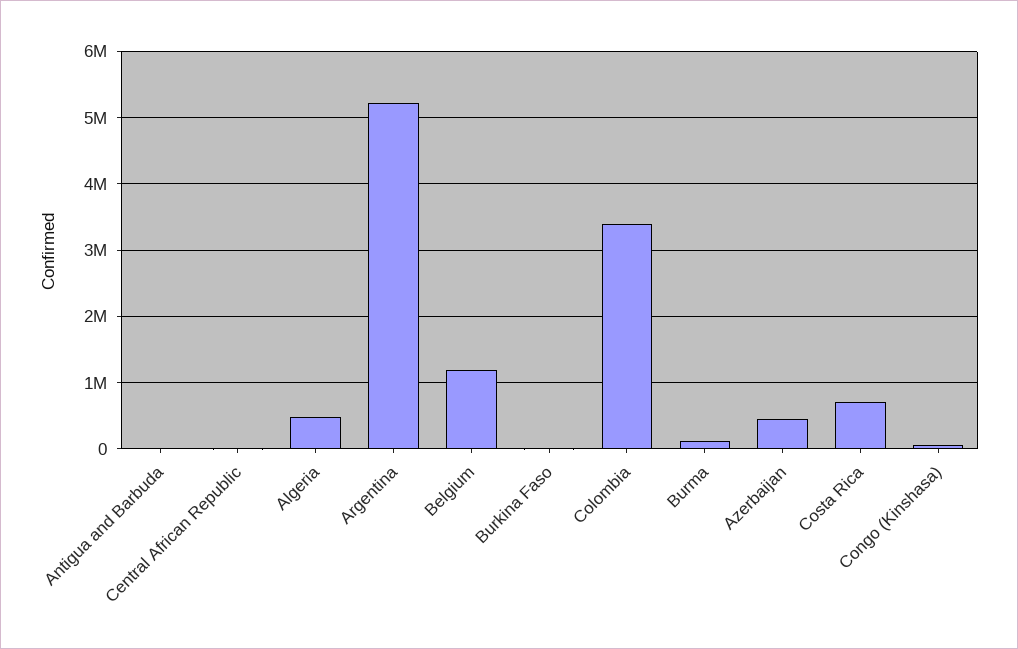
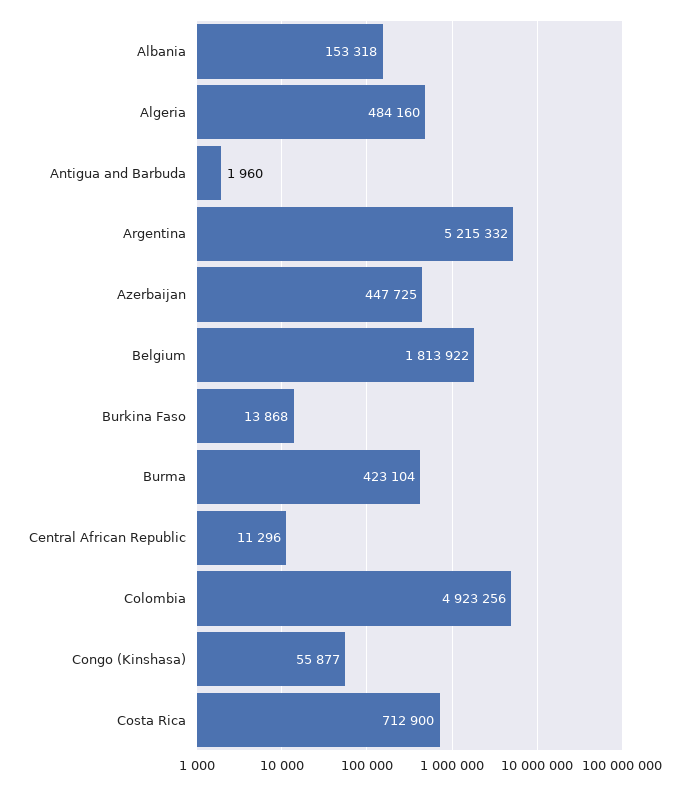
  {
    "Antigua and Barbuda": 1960,
    "Central African Republic": 11296,
    "Algeria": 484160,
    "Argentina": 5215332,
-   "Belgium": 1200000,
+   "Belgium": 1813922,
    "Burkina Faso": 13868,
-   "Colombia": 3400000,
+   "Colombia": 4923256,
-   "Burma": 100000,
+   "Burma": 423104,
    "Azerbaijan": 447725,
    "Costa Rica": 712900,
-   "Congo (Kinshasa)": 55877
+   "Congo (Kinshasa)": 55877,
+   "Albania": 153318
  }

